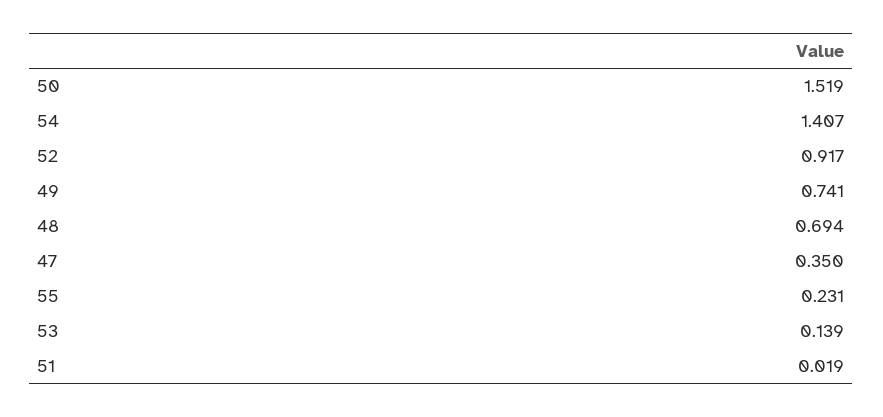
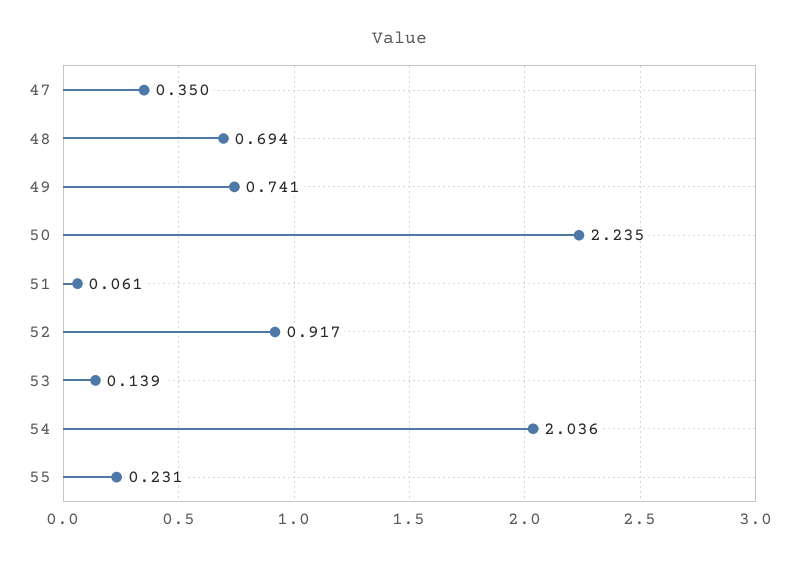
  {
-   "50": 1.519,
+   "50": 2.235,
-   "54": 1.407,
+   "54": 2.036,
    "52": 0.917,
    "49": 0.741,
    "48": 0.694,
    "47": 0.35,
    "55": 0.231,
    "53": 0.139,
-   "51": 0.019
+   "51": 0.061
  }

